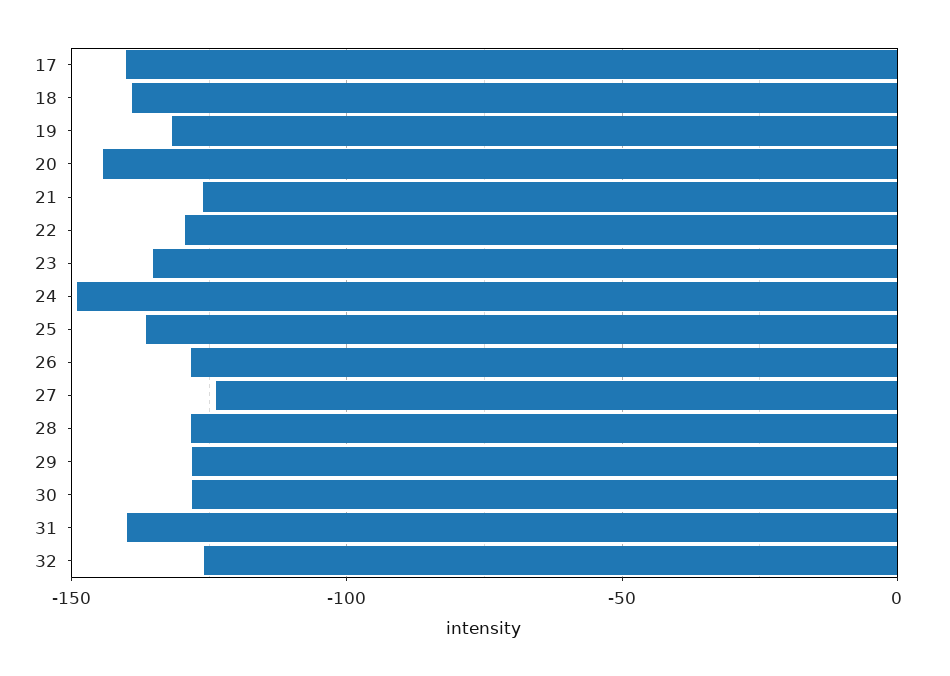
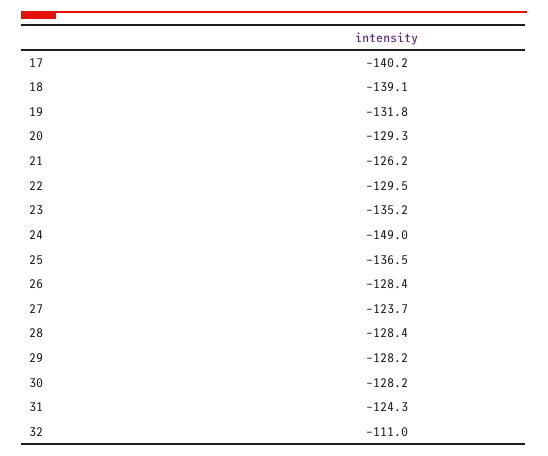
  {
    "17": -140.2,
    "18": -139.1,
    "19": -131.8,
-   "20": -145,
+   "20": -129.3,
    "21": -126.2,
    "22": -129.5,
    "23": -135.2,
    "24": -149,
    "25": -136.5,
    "26": -128.4,
    "27": -123.7,
    "28": -128.4,
    "29": -128.2,
    "30": -128.2,
-   "31": -140,
+   "31": -124.3,
-   "32": -125
+   "32": -111
  }

